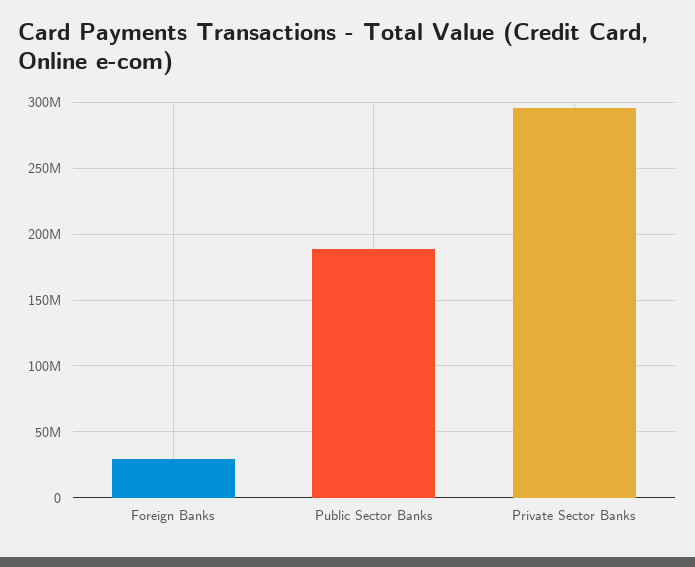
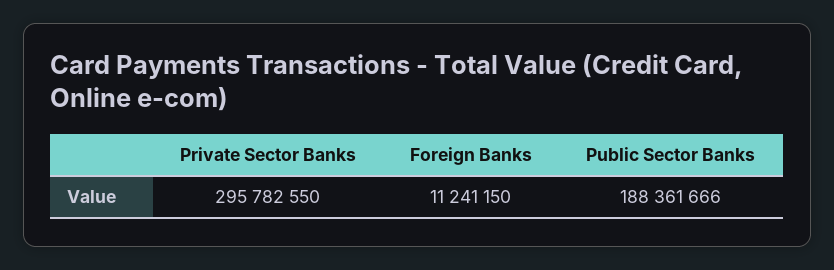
  {
-   "Foreign Banks": 30000000,
+   "Foreign Banks": 11241150,
    "Public Sector Banks": 188361666,
    "Private Sector Banks": 295782550
  }

